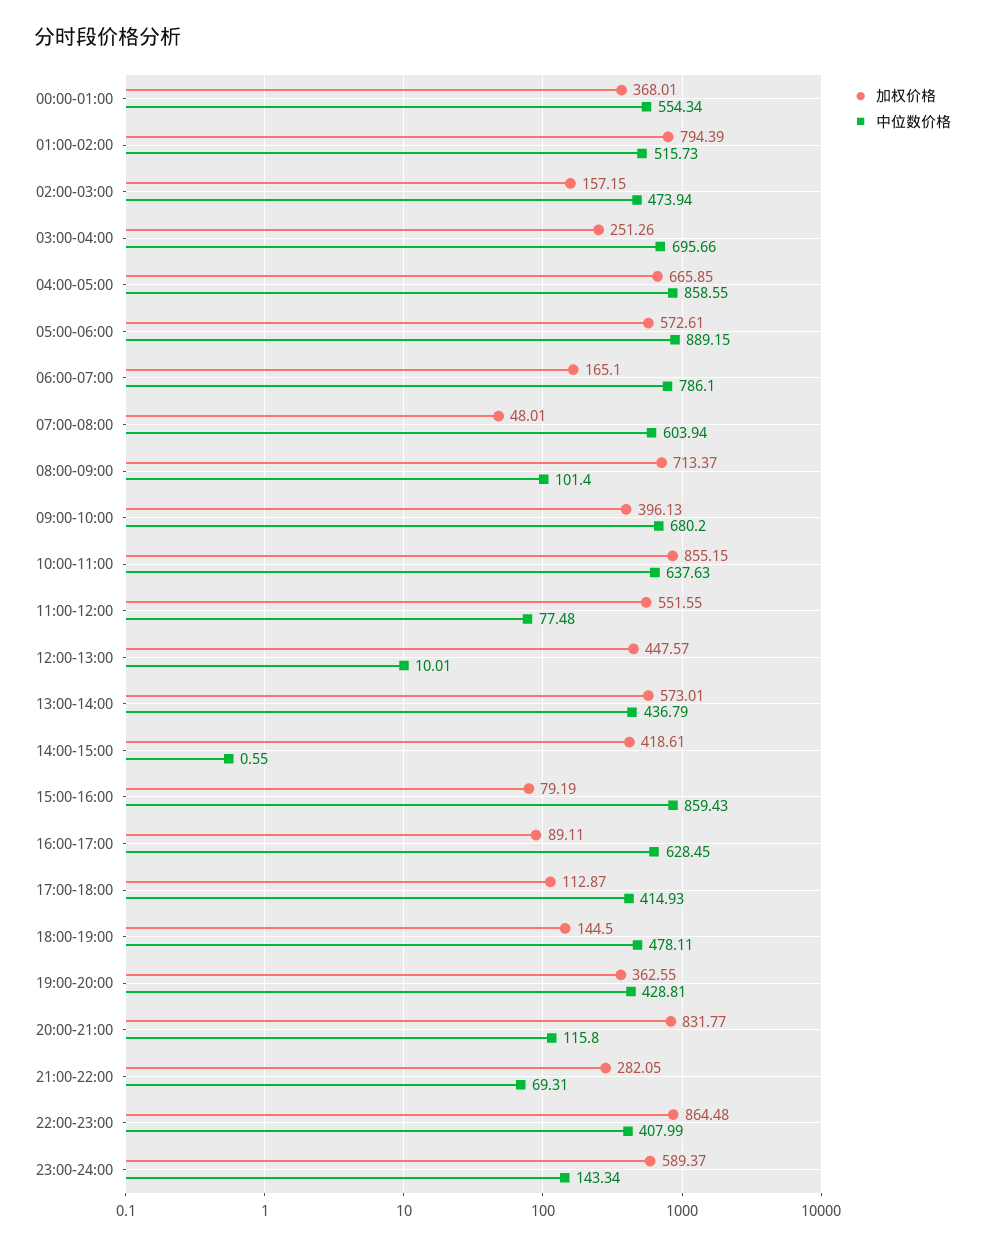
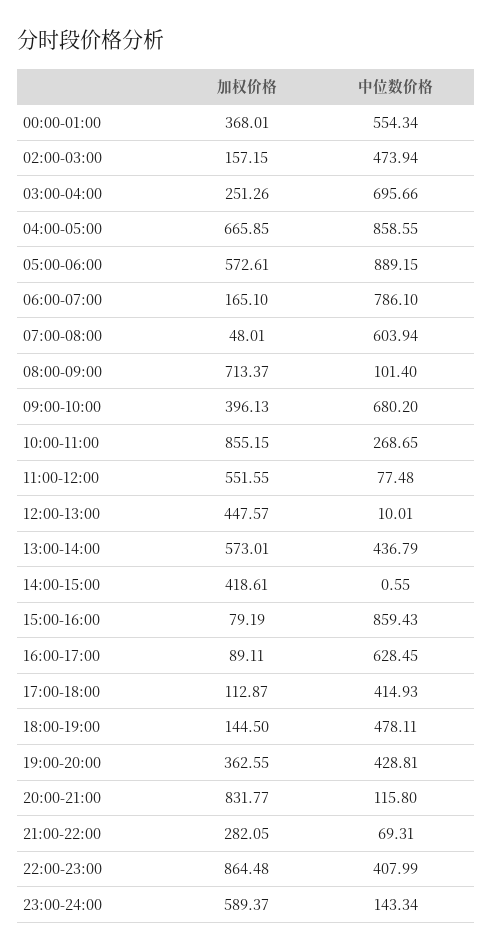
  {
    "加权价格": {
      "00:00-01:00": 368.01,
-     "01:00-02:00": 794.39,
      "02:00-03:00": 157.15,
      "03:00-04:00": 251.26,
      "04:00-05:00": 665.85,
      "05:00-06:00": 572.61,
      "06:00-07:00": 165.1,
      "07:00-08:00": 48.01,
      "08:00-09:00": 713.37,
      "09:00-10:00": 396.13,
      "10:00-11:00": 855.15,
      "11:00-12:00": 551.55,
      "12:00-13:00": 447.57,
      "13:00-14:00": 573.01,
      "14:00-15:00": 418.61,
      "15:00-16:00": 79.19,
      "16:00-17:00": 89.11,
      "17:00-18:00": 112.87,
      "18:00-19:00": 144.5,
      "19:00-20:00": 362.55,
      "20:00-21:00": 831.77,
      "21:00-22:00": 282.05,
      "22:00-23:00": 864.48,
      "23:00-24:00": 589.37
    },
    "中位数价格": {
      "00:00-01:00": 554.34,
-     "01:00-02:00": 515.73,
      "02:00-03:00": 473.94,
      "03:00-04:00": 695.66,
      "04:00-05:00": 858.55,
      "05:00-06:00": 889.15,
      "06:00-07:00": 786.1,
      "07:00-08:00": 603.94,
      "08:00-09:00": 101.4,
      "09:00-10:00": 680.2,
-     "10:00-11:00": 637.63,
+     "10:00-11:00": 268.65,
      "11:00-12:00": 77.48,
      "12:00-13:00": 10.01,
      "13:00-14:00": 436.79,
      "14:00-15:00": 0.55,
      "15:00-16:00": 859.43,
      "16:00-17:00": 628.45,
      "17:00-18:00": 414.93,
      "18:00-19:00": 478.11,
      "19:00-20:00": 428.81,
      "20:00-21:00": 115.8,
      "21:00-22:00": 69.31,
      "22:00-23:00": 407.99,
      "23:00-24:00": 143.34
    }
  }

